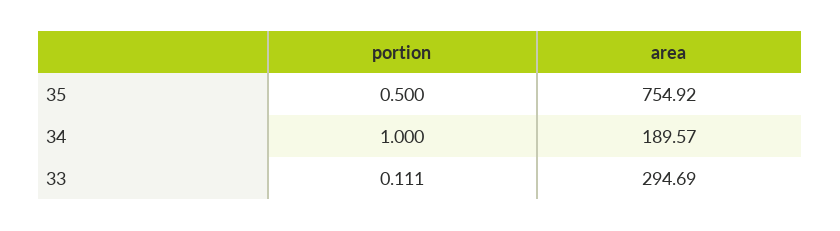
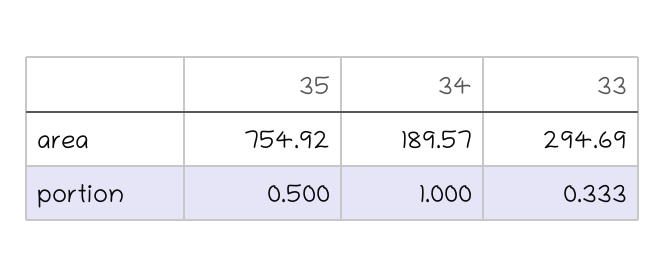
  {
    "portion": {
      "35": 0.5,
      "34": 1,
-     "33": 0.111
+     "33": 0.333
    },
    "area": {
      "35": 754.92,
      "34": 189.57,
      "33": 294.69
    }
  }

